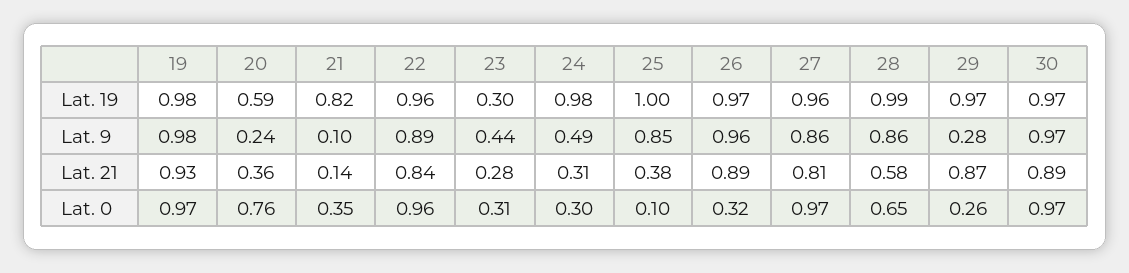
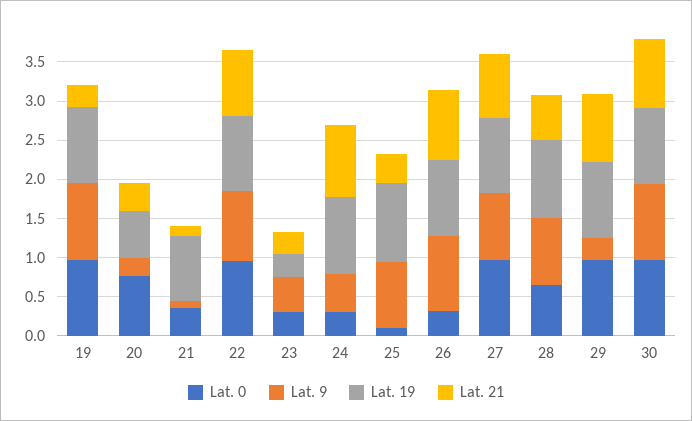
  {
    "Lat. 19": {
      "19": 0.98,
      "20": 0.59,
      "21": 0.82,
      "22": 0.96,
      "23": 0.3,
      "24": 0.98,
      "25": 1,
      "26": 0.97,
      "27": 0.96,
      "28": 0.99,
      "29": 0.97,
      "30": 0.97
    },
    "Lat. 9": {
      "19": 0.98,
      "20": 0.24,
      "21": 0.1,
      "22": 0.89,
      "23": 0.44,
      "24": 0.49,
      "25": 0.85,
      "26": 0.96,
      "27": 0.86,
      "28": 0.86,
      "29": 0.28,
      "30": 0.97
    },
    "Lat. 21": {
-     "19": 0.93,
+     "19": 0.25,
      "20": 0.36,
      "21": 0.14,
      "22": 0.84,
      "23": 0.28,
-     "24": 0.31,
+     "24": 1,
      "25": 0.38,
      "26": 0.89,
      "27": 0.81,
      "28": 0.58,
      "29": 0.87,
      "30": 0.89
    },
    "Lat. 0": {
      "19": 0.97,
      "20": 0.76,
      "21": 0.35,
      "22": 0.96,
      "23": 0.31,
      "24": 0.3,
      "25": 0.1,
      "26": 0.32,
      "27": 0.97,
      "28": 0.65,
-     "29": 0.26,
+     "29": 1,
      "30": 0.97
    }
  }

